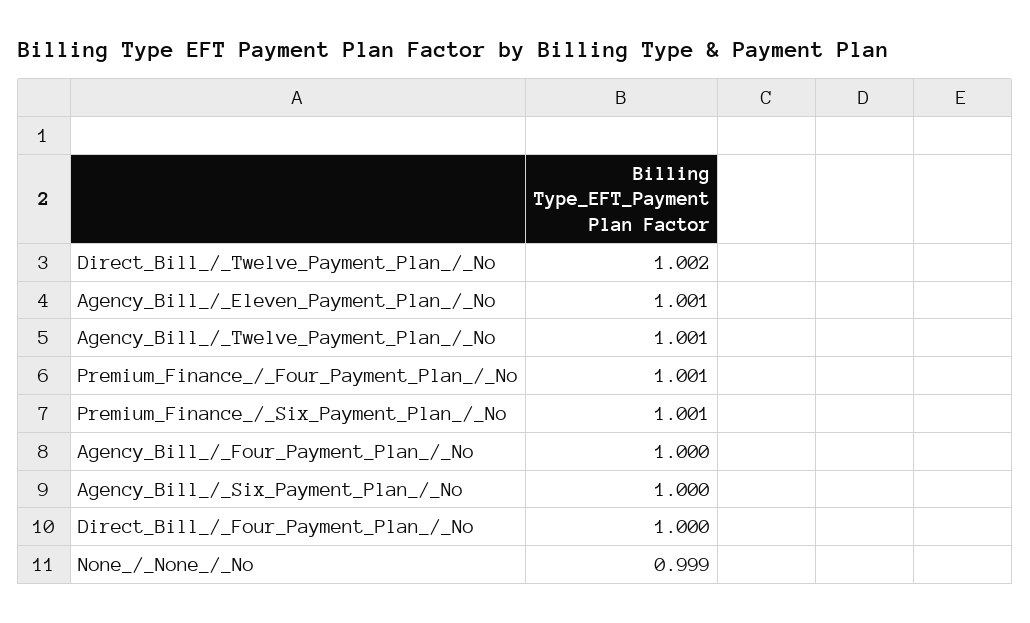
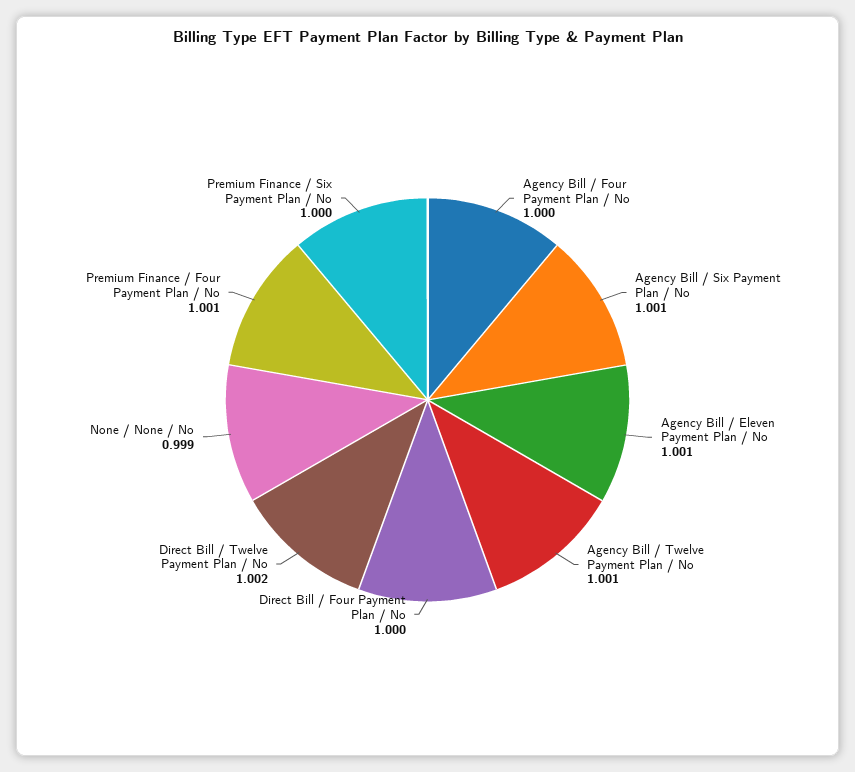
  {
    "Direct_Bill_/_Twelve_Payment_Plan_/_No": 1.002,
    "Agency_Bill_/_Eleven_Payment_Plan_/_No": 1.001,
    "Agency_Bill_/_Twelve_Payment_Plan_/_No": 1.001,
    "Premium_Finance_/_Four_Payment_Plan_/_No": 1.001,
-   "Premium_Finance_/_Six_Payment_Plan_/_No": 1.001,
+   "Premium_Finance_/_Six_Payment_Plan_/_No": 1,
    "Agency_Bill_/_Four_Payment_Plan_/_No": 1,
-   "Agency_Bill_/_Six_Payment_Plan_/_No": 1,
+   "Agency_Bill_/_Six_Payment_Plan_/_No": 1.001,
    "Direct_Bill_/_Four_Payment_Plan_/_No": 1,
    "None_/_None_/_No": 0.999
  }

